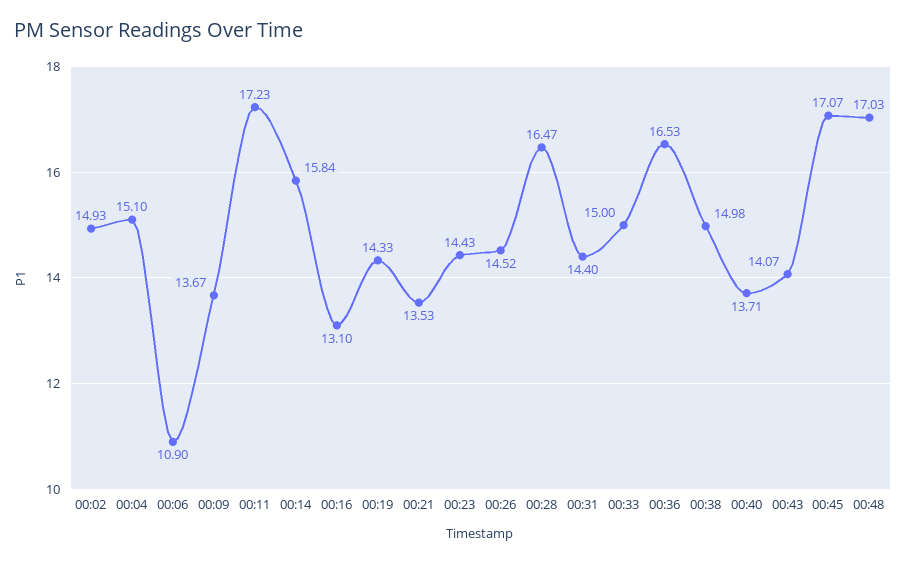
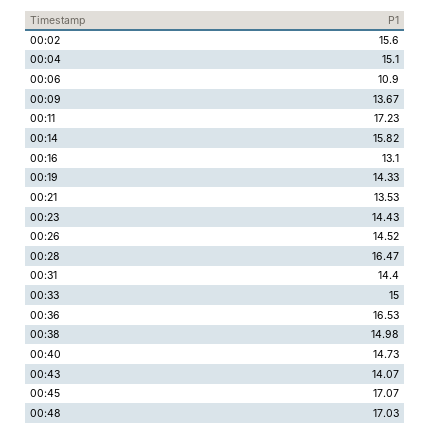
  {
-   "00:02": 14.93,
+   "00:02": 15.6,
    "00:04": 15.1,
    "00:06": 10.9,
    "00:09": 13.67,
    "00:11": 17.23,
-   "00:14": 15.84,
+   "00:14": 15.82,
    "00:16": 13.1,
    "00:19": 14.33,
    "00:21": 13.53,
    "00:23": 14.43,
    "00:26": 14.52,
    "00:28": 16.47,
    "00:31": 14.4,
    "00:33": 15,
    "00:36": 16.53,
    "00:38": 14.98,
-   "00:40": 13.71,
+   "00:40": 14.73,
    "00:43": 14.07,
    "00:45": 17.07,
    "00:48": 17.03
  }

